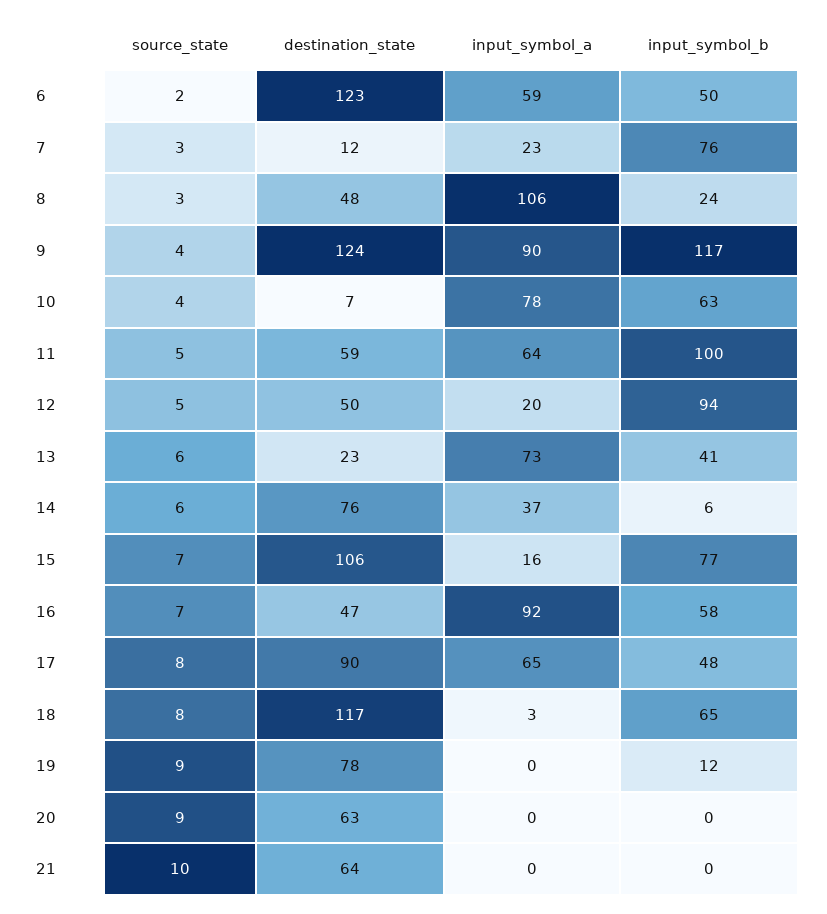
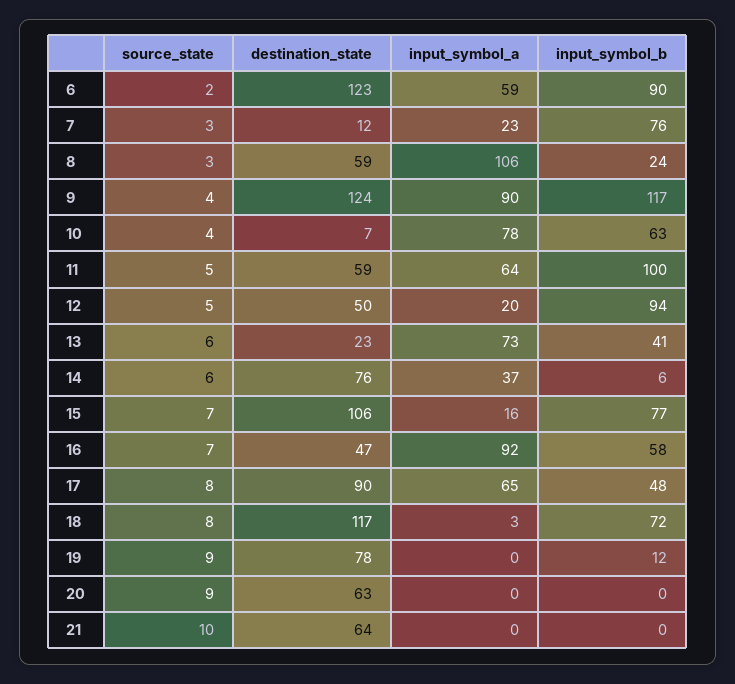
  {
    "source_state": {
      "6": 2,
      "7": 3,
      "8": 3,
      "9": 4,
      "10": 4,
      "11": 5,
      "12": 5,
      "13": 6,
      "14": 6,
      "15": 7,
      "16": 7,
      "17": 8,
      "18": 8,
      "19": 9,
      "20": 9,
      "21": 10
    },
    "destination_state": {
      "6": 123,
      "7": 12,
-     "8": 48,
+     "8": 59,
      "9": 124,
      "10": 7,
      "11": 59,
      "12": 50,
      "13": 23,
      "14": 76,
      "15": 106,
      "16": 47,
      "17": 90,
      "18": 117,
      "19": 78,
      "20": 63,
      "21": 64
    },
    "input_symbol_a": {
      "6": 59,
      "7": 23,
      "8": 106,
      "9": 90,
      "10": 78,
      "11": 64,
      "12": 20,
      "13": 73,
      "14": 37,
      "15": 16,
      "16": 92,
      "17": 65,
      "18": 3,
      "19": 0,
      "20": 0,
      "21": 0
    },
    "input_symbol_b": {
-     "6": 50,
+     "6": 90,
      "7": 76,
      "8": 24,
      "9": 117,
      "10": 63,
      "11": 100,
      "12": 94,
      "13": 41,
      "14": 6,
      "15": 77,
      "16": 58,
      "17": 48,
-     "18": 65,
+     "18": 72,
      "19": 12,
      "20": 0,
      "21": 0
    }
  }

